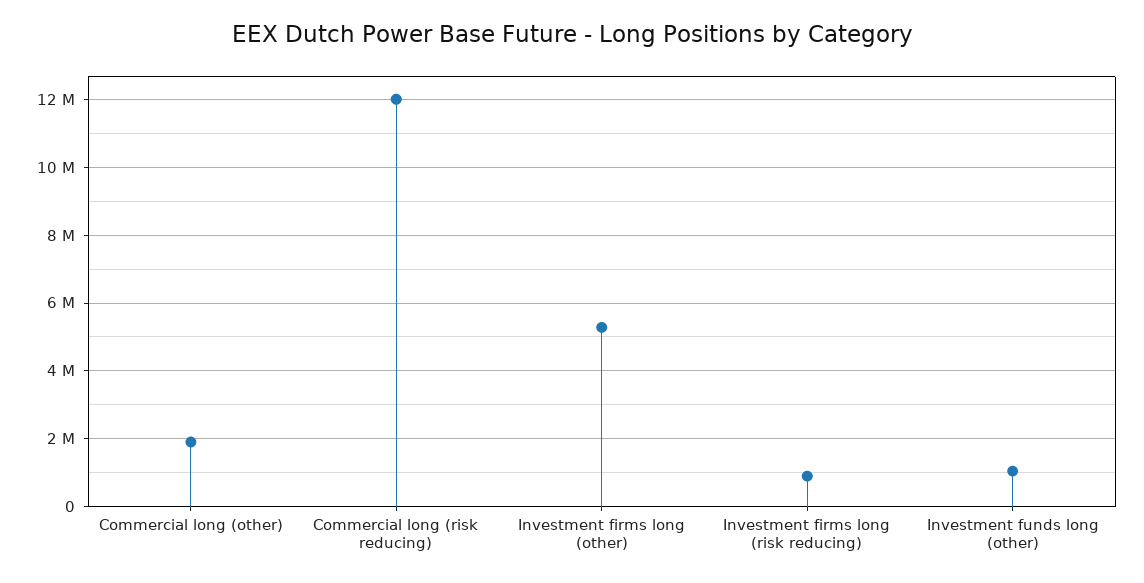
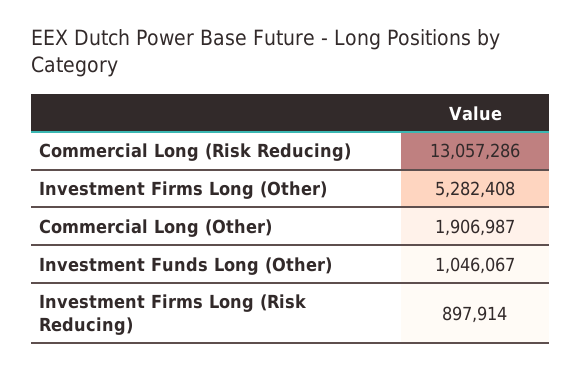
  {
    "Commercial long (other)": 1906987,
-   "Commercial long (risk reducing)": 12000000,
+   "Commercial long (risk reducing)": 13057286,
    "Investment firms long (other)": 5282408,
    "Investment firms long (risk reducing)": 897914,
    "Investment funds long (other)": 1046067
  }

